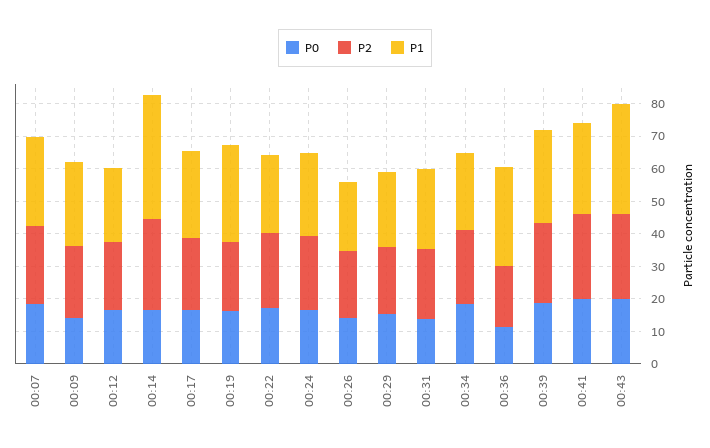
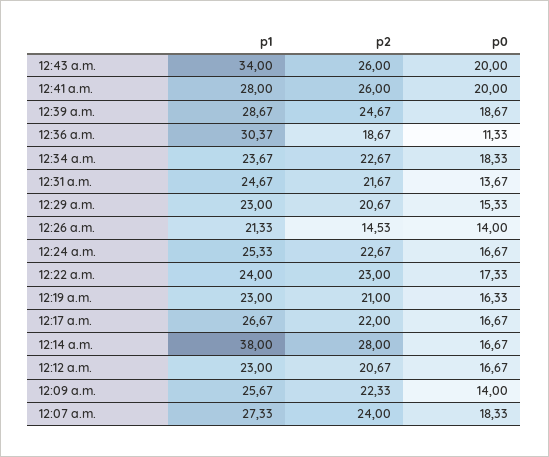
  {
    "P0": {
      "00:07": 18.33,
      "00:09": 14,
      "00:12": 16.67,
      "00:14": 16.67,
      "00:17": 16.67,
      "00:19": 16.33,
      "00:22": 17.33,
      "00:24": 16.67,
      "00:26": 14,
      "00:29": 15.33,
      "00:31": 13.67,
      "00:34": 18.33,
      "00:36": 11.33,
      "00:39": 18.67,
      "00:41": 20,
      "00:43": 20
    },
    "P2": {
      "00:07": 24,
      "00:09": 22.33,
      "00:12": 20.67,
      "00:14": 28,
      "00:17": 22,
      "00:19": 21,
      "00:22": 23,
      "00:24": 22.67,
-     "00:26": 20,
+     "00:26": 14.53,
      "00:29": 20.67,
      "00:31": 21.67,
      "00:34": 22.67,
      "00:36": 18.67,
      "00:39": 24.67,
      "00:41": 26,
      "00:43": 26
    },
    "P1": {
      "00:07": 27.33,
      "00:09": 25.67,
      "00:12": 23,
      "00:14": 38,
      "00:17": 26.67,
-     "00:19": 30,
+     "00:19": 23,
      "00:22": 24,
      "00:24": 25.33,
      "00:26": 21.33,
      "00:29": 23,
      "00:31": 24.67,
      "00:34": 23.67,
      "00:36": 30.37,
      "00:39": 28.67,
      "00:41": 28,
      "00:43": 34
    }
  }

